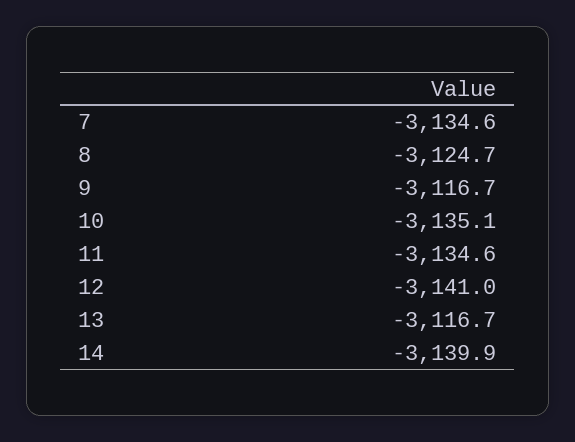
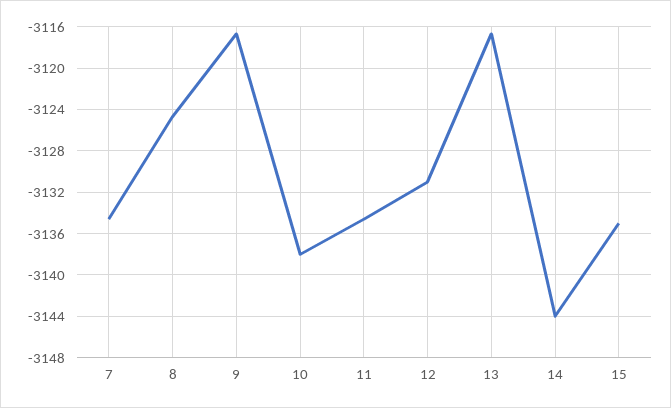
  {
    "7": -3134.6,
    "8": -3124.7,
    "9": -3116.7,
-   "10": -3135.1,
+   "10": -3138,
    "11": -3134.6,
-   "12": -3141,
+   "12": -3131,
    "13": -3116.7,
-   "14": -3139.9
+   "14": -3144,
+   "15": -3135
  }

